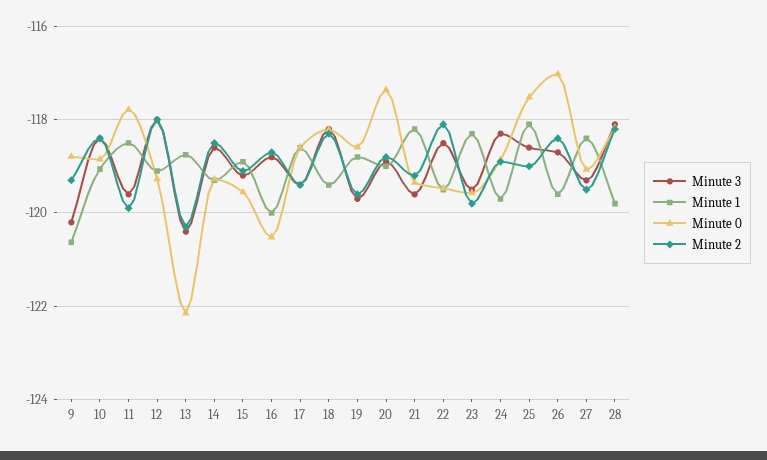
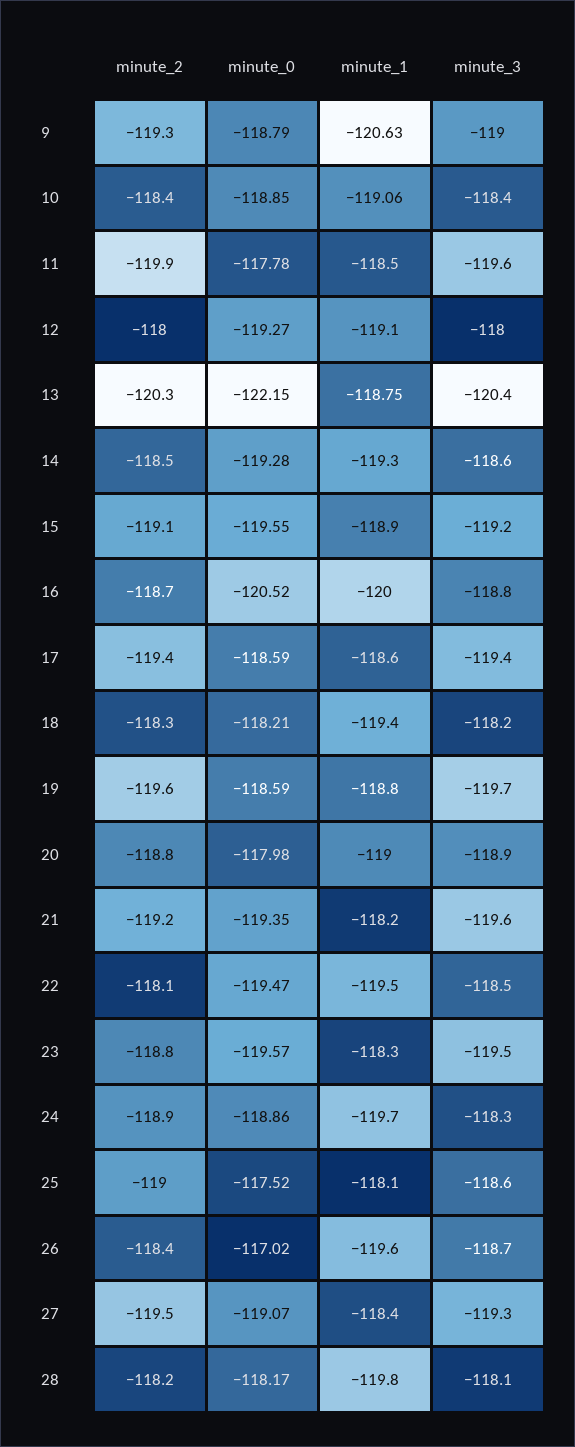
  {
    "Minute 3": {
-     "9": -120.2,
+     "9": -119,
      "10": -118.4,
      "11": -119.6,
      "12": -118,
      "13": -120.4,
      "14": -118.6,
      "15": -119.2,
      "16": -118.8,
      "17": -119.4,
      "18": -118.2,
      "19": -119.7,
      "20": -118.9,
      "21": -119.6,
      "22": -118.5,
      "23": -119.5,
      "24": -118.3,
      "25": -118.6,
      "26": -118.7,
      "27": -119.3,
      "28": -118.1
    },
    "Minute 1": {
      "9": -120.63,
      "10": -119.06,
      "11": -118.5,
      "12": -119.1,
      "13": -118.75,
      "14": -119.3,
      "15": -118.9,
      "16": -120,
      "17": -118.6,
      "18": -119.4,
      "19": -118.8,
      "20": -119,
      "21": -118.2,
      "22": -119.5,
      "23": -118.3,
      "24": -119.7,
      "25": -118.1,
      "26": -119.6,
      "27": -118.4,
      "28": -119.8
    },
    "Minute 0": {
      "9": -118.79,
      "10": -118.85,
      "11": -117.78,
      "12": -119.27,
      "13": -122.15,
      "14": -119.28,
      "15": -119.55,
      "16": -120.52,
      "17": -118.59,
      "18": -118.21,
      "19": -118.59,
-     "20": -117.4,
+     "20": -117.98,
      "21": -119.35,
      "22": -119.47,
      "23": -119.57,
      "24": -118.86,
      "25": -117.52,
      "26": -117.02,
      "27": -119.07,
      "28": -118.17
    },
    "Minute 2": {
      "9": -119.3,
      "10": -118.4,
      "11": -119.9,
      "12": -118,
      "13": -120.3,
      "14": -118.5,
      "15": -119.1,
      "16": -118.7,
      "17": -119.4,
      "18": -118.3,
      "19": -119.6,
      "20": -118.8,
      "21": -119.2,
      "22": -118.1,
-     "23": -119.8,
+     "23": -118.8,
      "24": -118.9,
      "25": -119,
      "26": -118.4,
      "27": -119.5,
      "28": -118.2
    }
  }

